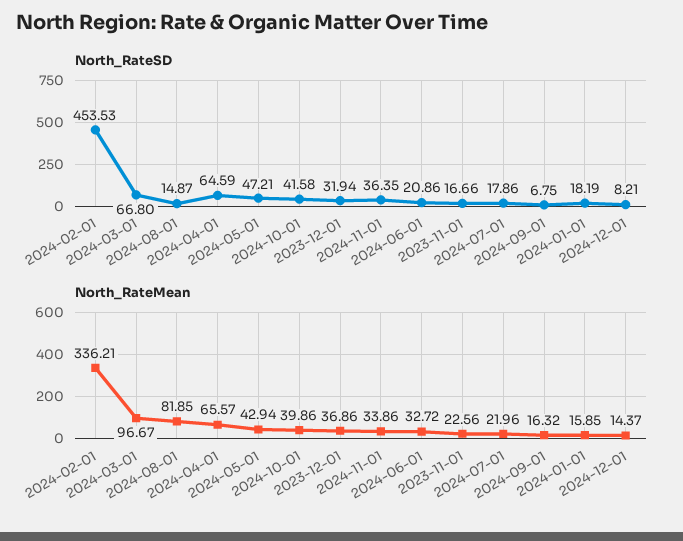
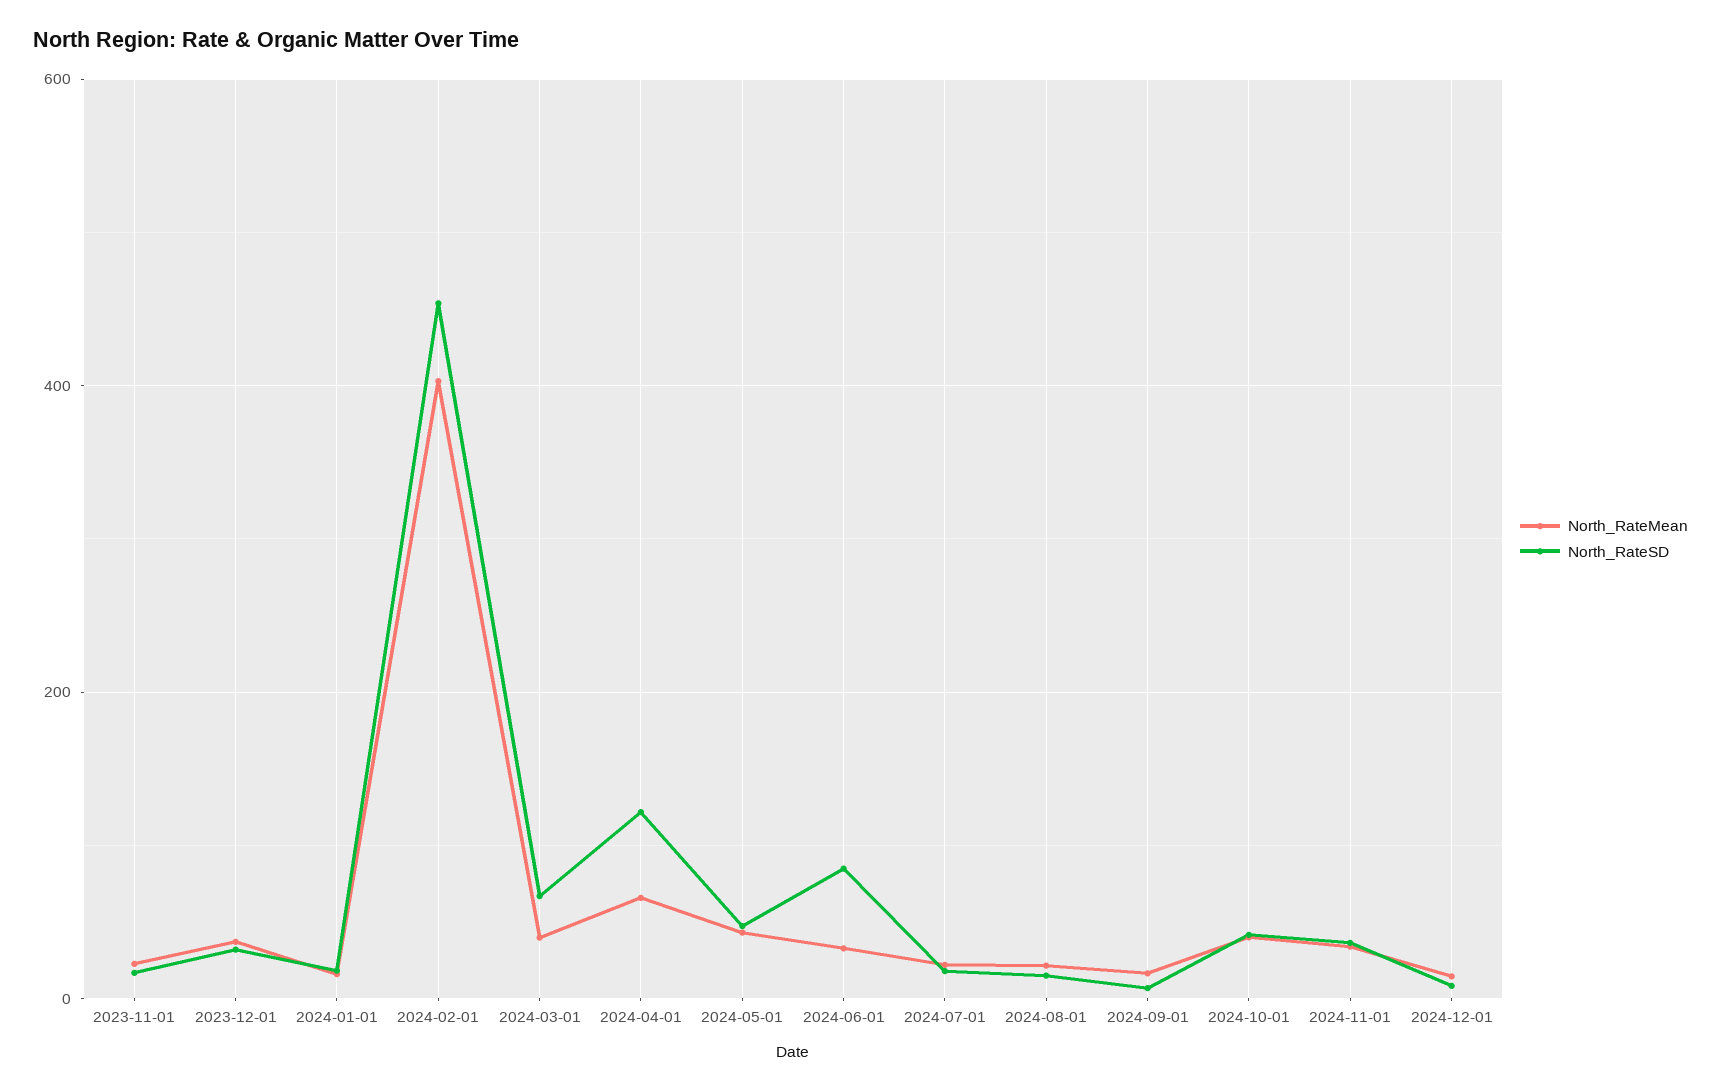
  {
    "North_RateSD": {
      "2024-02-01": 453.53,
      "2024-03-01": 66.8,
      "2024-08-01": 14.87,
-     "2024-04-01": 64.59,
+     "2024-04-01": 120,
      "2024-05-01": 47.21,
      "2024-10-01": 41.58,
      "2023-12-01": 31.94,
      "2024-11-01": 36.35,
-     "2024-06-01": 20.86,
+     "2024-06-01": 80,
      "2023-11-01": 16.66,
      "2024-07-01": 17.86,
      "2024-09-01": 6.75,
      "2024-01-01": 18.19,
      "2024-12-01": 8.21
    },
    "North_RateMean": {
-     "2024-02-01": 336.21,
+     "2024-02-01": 400,
-     "2024-03-01": 96.67,
+     "2024-03-01": 40,
-     "2024-08-01": 81.85,
+     "2024-08-01": 20,
      "2024-04-01": 65.57,
      "2024-05-01": 42.94,
      "2024-10-01": 39.86,
      "2023-12-01": 36.86,
      "2024-11-01": 33.86,
      "2024-06-01": 32.72,
      "2023-11-01": 22.56,
      "2024-07-01": 21.96,
      "2024-09-01": 16.32,
      "2024-01-01": 15.85,
      "2024-12-01": 14.37
    }
  }

